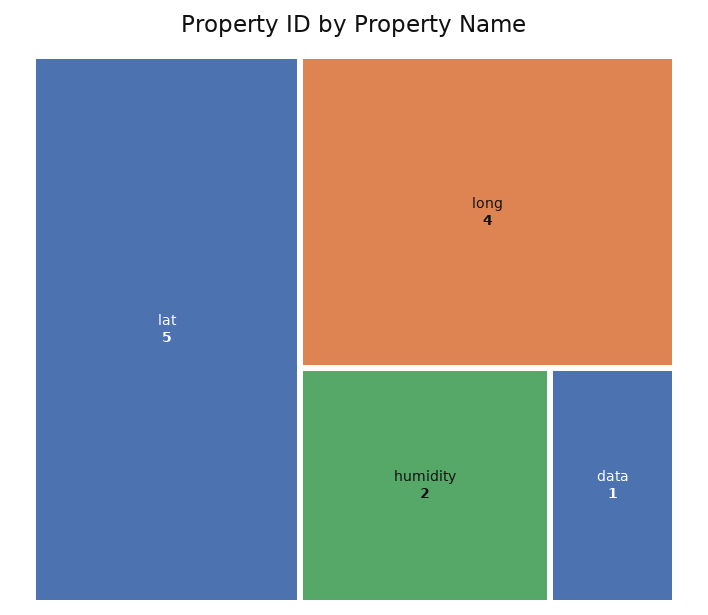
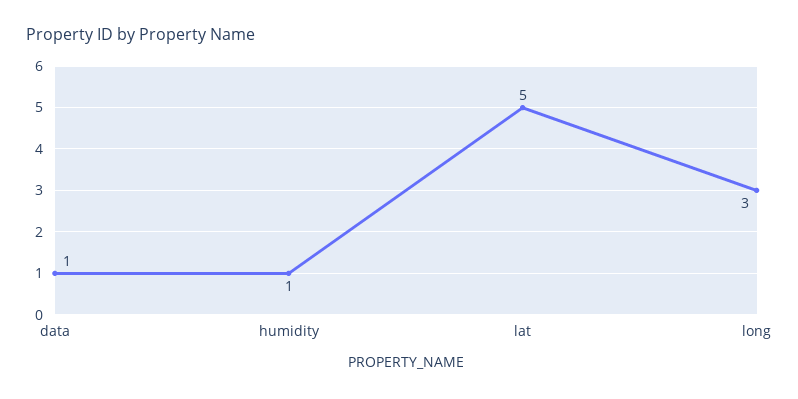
  {
    "lat": 5,
-   "long": 4,
+   "long": 3,
-   "humidity": 2,
+   "humidity": 1,
    "data": 1
  }

